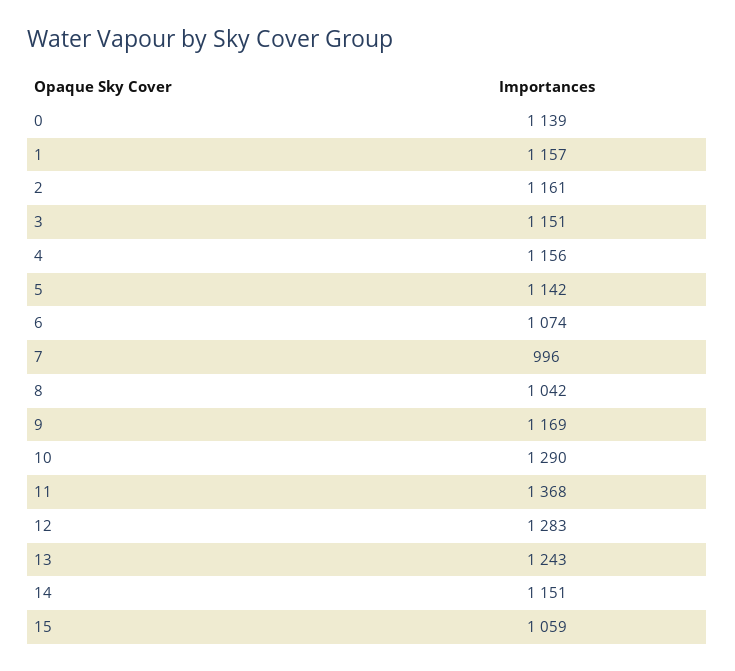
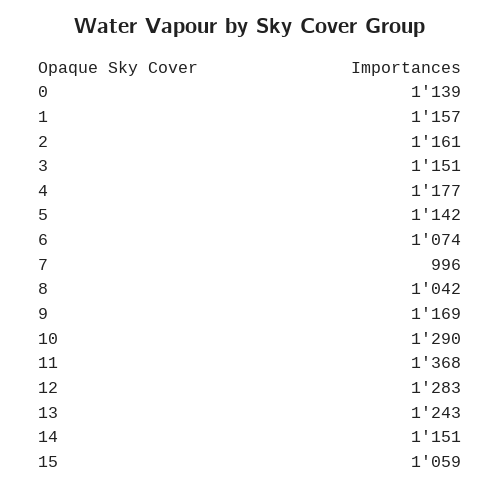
  {
    "0": 1139,
    "1": 1157,
    "2": 1161,
    "3": 1151,
-   "4": 1156,
+   "4": 1177,
    "5": 1142,
    "6": 1074,
    "7": 996,
    "8": 1042,
    "9": 1169,
    "10": 1290,
    "11": 1368,
    "12": 1283,
    "13": 1243,
    "14": 1151,
    "15": 1059
  }

